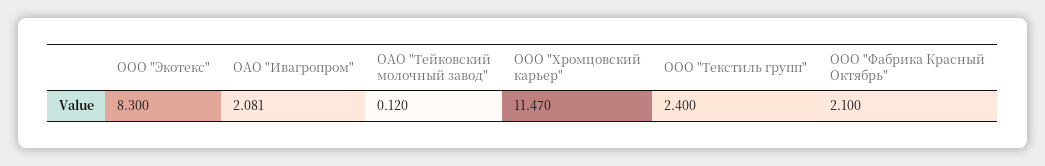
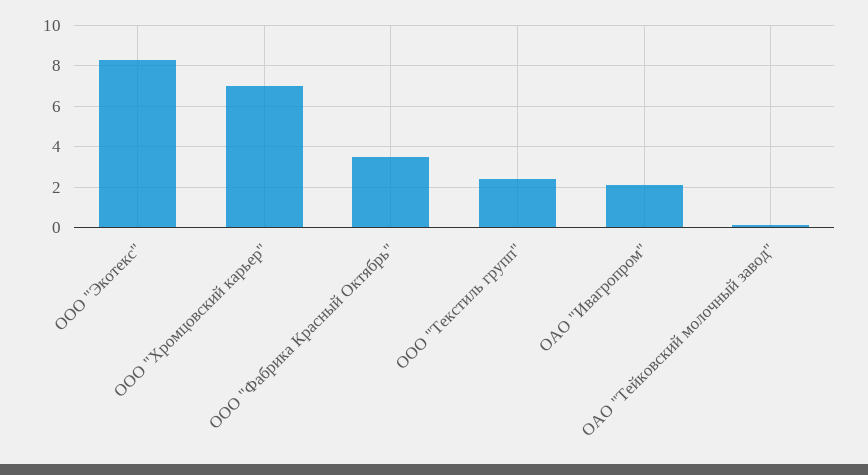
  {
    "ООО \"Экотекс\"": 8.3,
    "ОАО \"Ивагропром\"": 2.081,
    "ОАО \"Тейковский молочный завод\"": 0.12,
-   "ООО \"Хромцовский карьер\"": 11.47,
+   "ООО \"Хромцовский карьер\"": 7,
    "ООО \"Текстиль групп\"": 2.4,
-   "ООО \"Фабрика Красный Октябрь\"": 2.1
+   "ООО \"Фабрика Красный Октябрь\"": 3.5
  }

